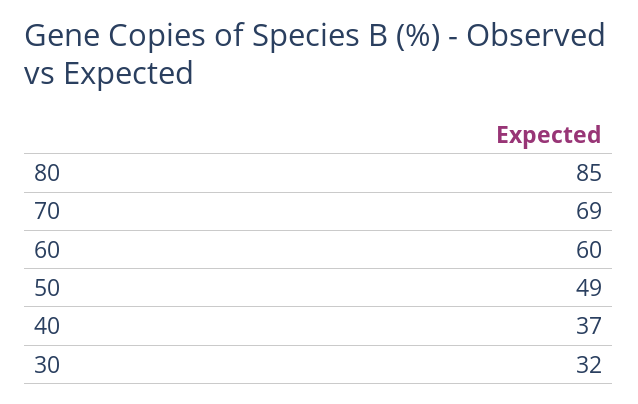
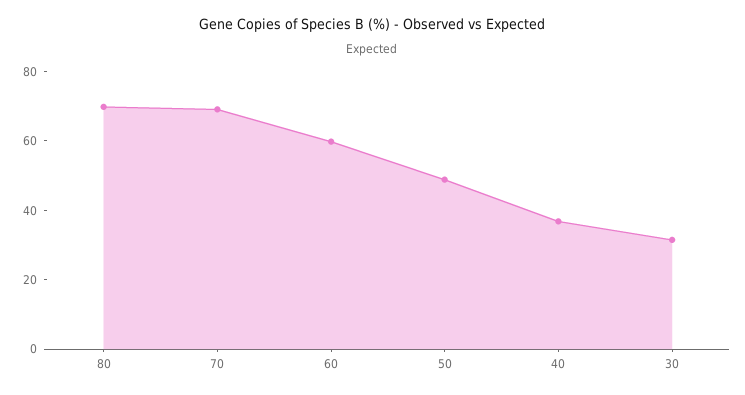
  {
-   "80": 85,
+   "80": 70,
    "70": 69,
    "60": 60,
    "50": 49,
    "40": 37,
    "30": 32
  }

